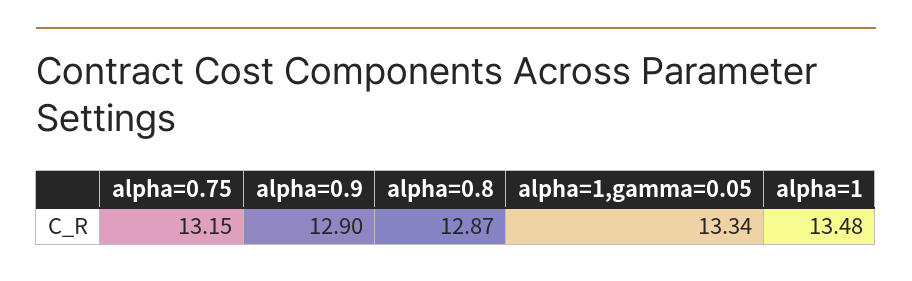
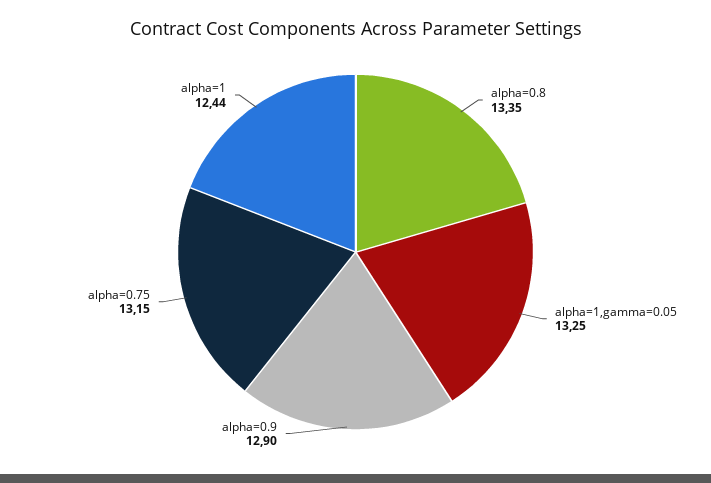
  {
    "alpha=0.75": 13.15,
    "alpha=0.9": 12.9,
-   "alpha=0.8": 12.87,
+   "alpha=0.8": 13.35,
-   "alpha=1,gamma=0.05": 13.34,
+   "alpha=1,gamma=0.05": 13.25,
-   "alpha=1": 13.48
+   "alpha=1": 12.44
  }

